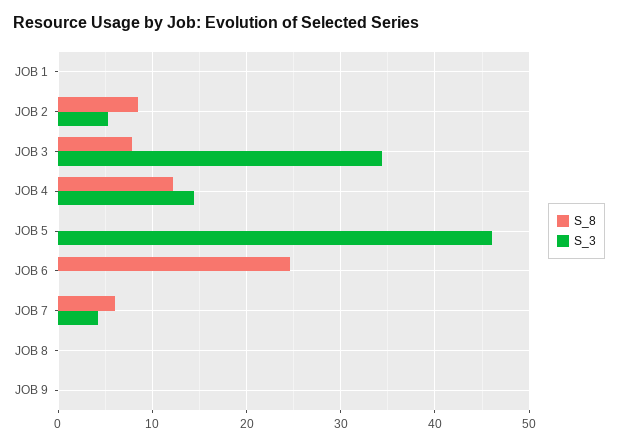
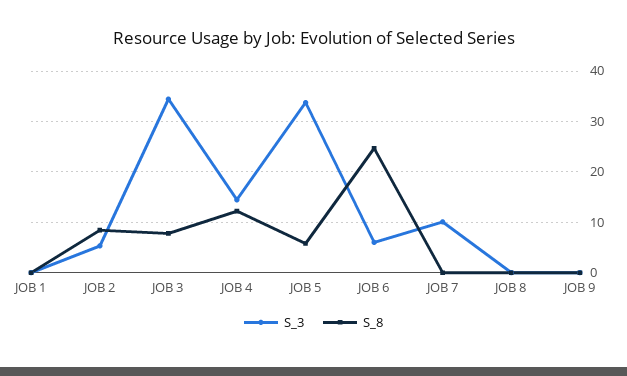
  {
    "S_8": {
      "JOB 1": 0,
      "JOB 2": 8,
      "JOB 3": 8,
      "JOB 4": 12,
-     "JOB 5": 0,
+     "JOB 5": 6,
      "JOB 6": 25,
-     "JOB 7": 6,
+     "JOB 7": 0,
      "JOB 8": 0,
      "JOB 9": 0
    },
    "S_3": {
      "JOB 1": 0,
      "JOB 2": 5,
      "JOB 3": 34,
      "JOB 4": 14,
-     "JOB 5": 46,
+     "JOB 5": 34,
-     "JOB 6": 0,
+     "JOB 6": 6,
-     "JOB 7": 4,
+     "JOB 7": 10,
      "JOB 8": 0,
      "JOB 9": 0
    }
  }

